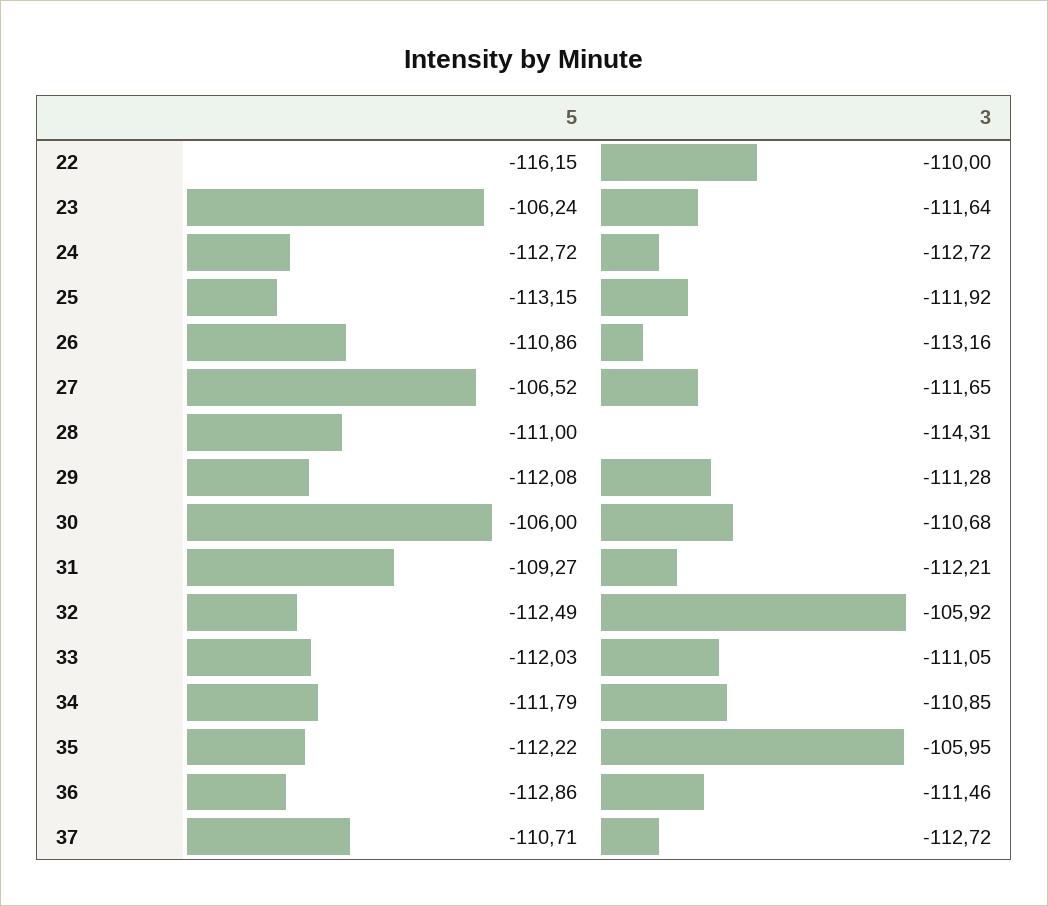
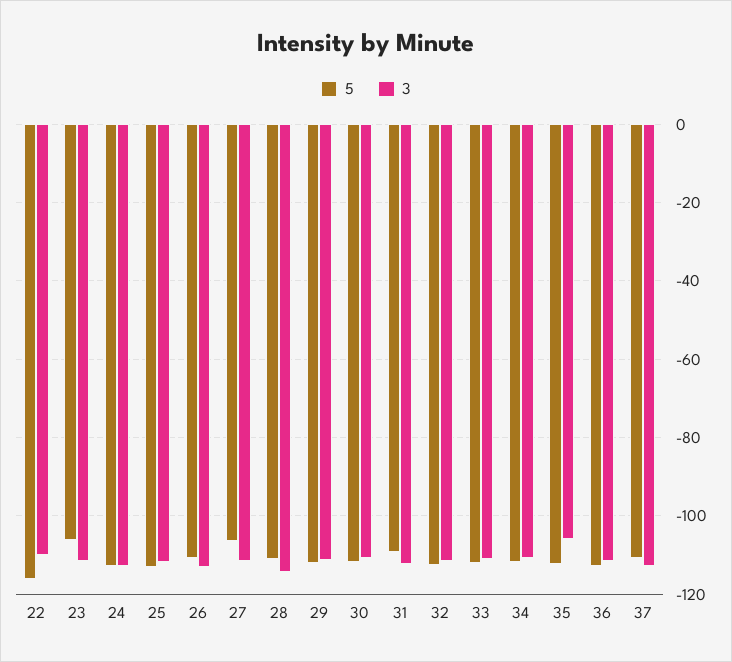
  {
    "5": {
      "22": -116.15,
      "23": -106.24,
      "24": -112.72,
      "25": -113.15,
      "26": -110.86,
      "27": -106.52,
      "28": -111,
      "29": -112.08,
-     "30": -106,
+     "30": -112,
      "31": -109.27,
      "32": -112.49,
      "33": -112.03,
      "34": -111.79,
      "35": -112.22,
      "36": -112.86,
      "37": -110.71
    },
    "3": {
      "22": -110,
      "23": -111.64,
      "24": -112.72,
      "25": -111.92,
      "26": -113.16,
      "27": -111.65,
      "28": -114.31,
      "29": -111.28,
      "30": -110.68,
      "31": -112.21,
-     "32": -105.92,
+     "32": -112,
      "33": -111.05,
      "34": -110.85,
      "35": -105.95,
      "36": -111.46,
      "37": -112.72
    }
  }

